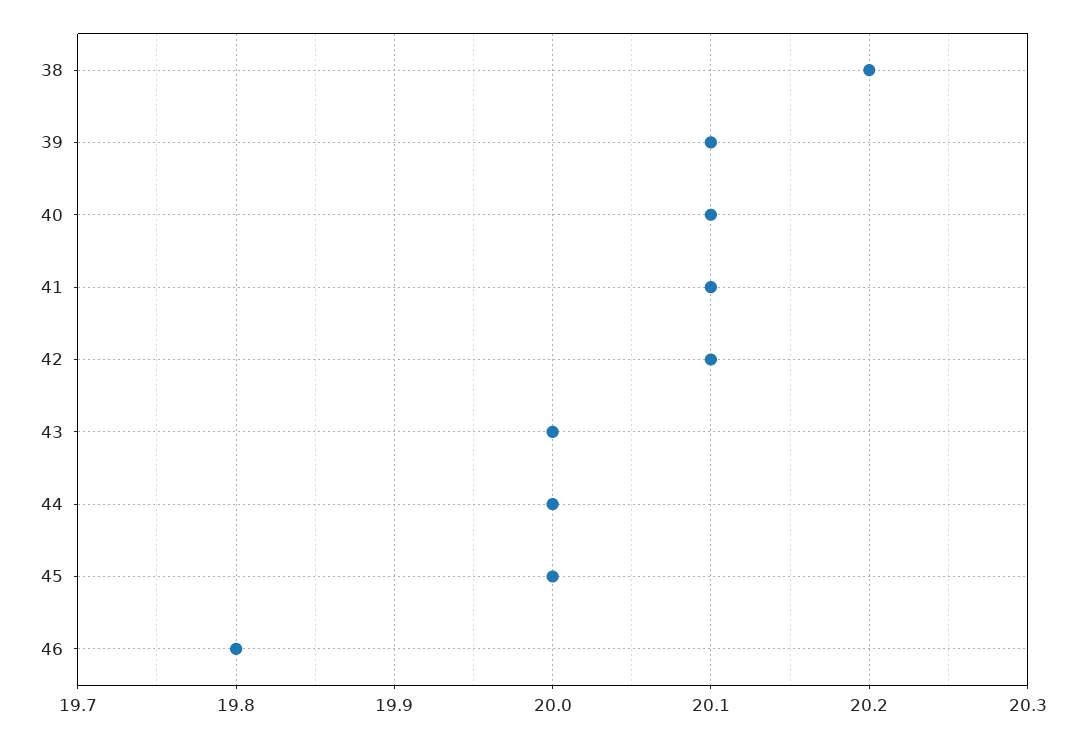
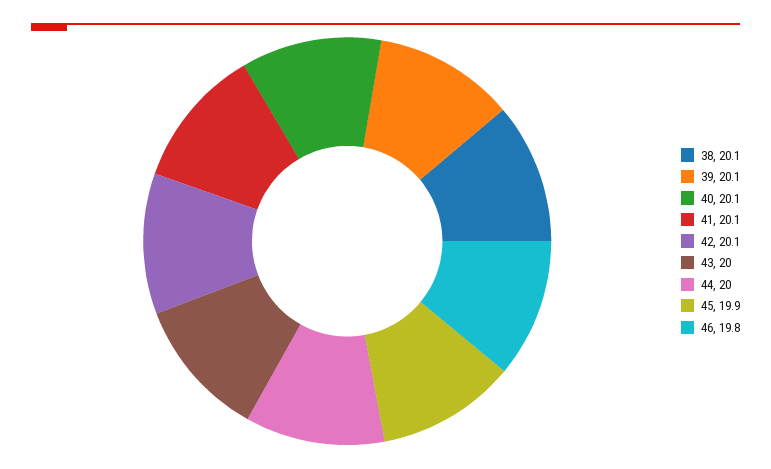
  {
-   "38": 20.2,
+   "38": 20.1,
    "39": 20.1,
    "40": 20.1,
    "41": 20.1,
    "42": 20.1,
    "43": 20,
    "44": 20,
-   "45": 20,
+   "45": 19.9,
    "46": 19.8
  }

